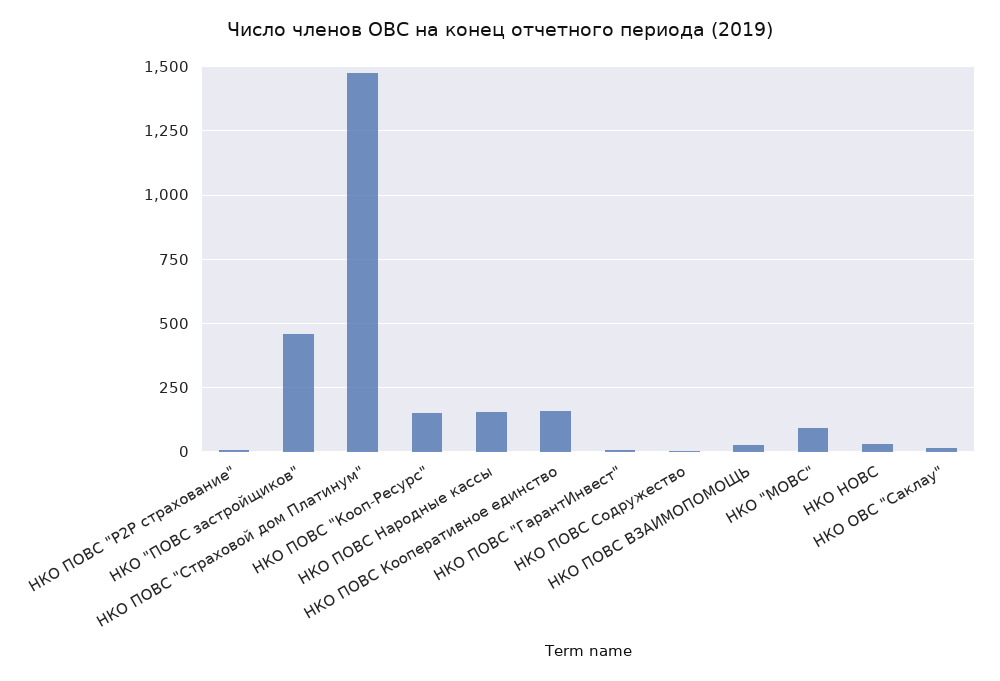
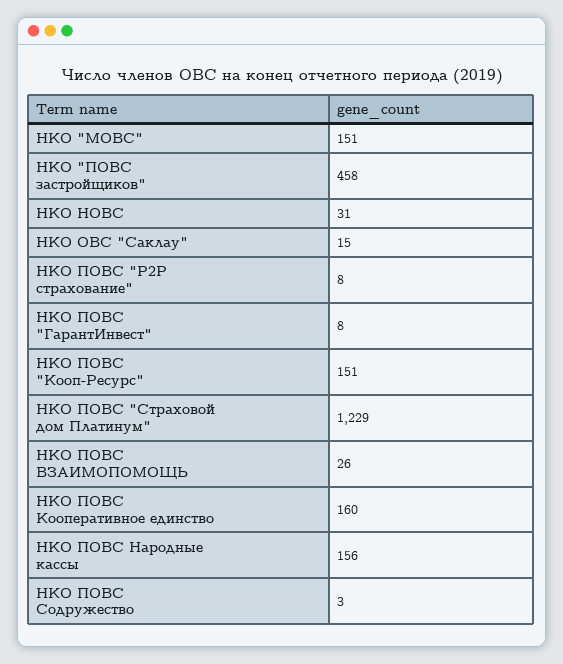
  {
    "НКО ПОВС \"P2P страхование\"": 8,
    "НКО \"ПОВС застройщиков\"": 458,
-   "НКО ПОВС \"Страховой дом Платинум\"": 1475,
+   "НКО ПОВС \"Страховой дом Платинум\"": 1229,
    "НКО ПОВС \"Кооп-Ресурс\"": 151,
    "НКО ПОВС Народные кассы": 156,
    "НКО ПОВС Кооперативное единство": 160,
    "НКО ПОВС \"ГарантИнвест\"": 8,
    "НКО ПОВС Содружество": 3,
    "НКО ПОВС ВЗАИМОПОМОЩЬ": 26,
-   "НКО \"МОВС\"": 100,
+   "НКО \"МОВС\"": 151,
    "НКО НОВС": 31,
    "НКО ОВС \"Саклау\"": 15
  }

